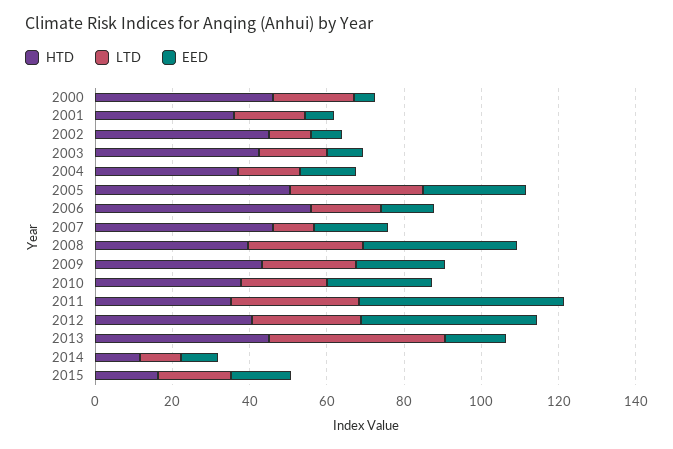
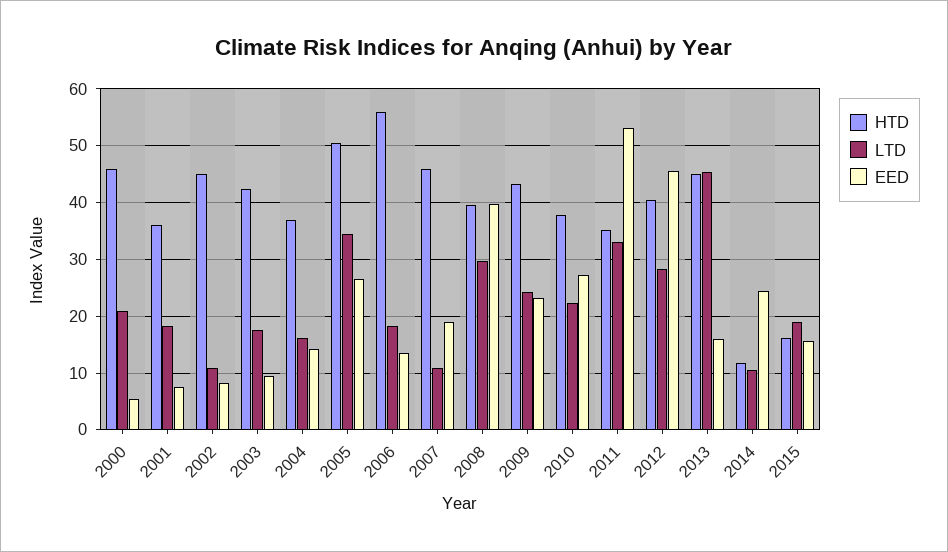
  {
    "HTD": {
      "2000": 46,
      "2001": 36,
      "2002": 46,
      "2003": 42,
      "2004": 36,
      "2005": 50,
      "2006": 56,
      "2007": 46,
      "2008": 40,
      "2009": 44,
      "2010": 38,
      "2011": 36,
      "2012": 40,
      "2013": 46,
      "2014": 12,
      "2015": 16
    },
    "LTD": {
      "2000": 20,
      "2001": 18,
      "2002": 10,
      "2003": 18,
      "2004": 16,
      "2005": 34,
      "2006": 18,
      "2007": 10,
      "2008": 30,
      "2009": 24,
      "2010": 22,
      "2011": 34,
      "2012": 28,
      "2013": 46,
      "2014": 10,
      "2015": 18
    },
    "EED": {
      "2000": 6,
      "2001": 8,
      "2002": 8,
      "2003": 10,
      "2004": 14,
      "2005": 26,
      "2006": 14,
      "2007": 20,
      "2008": 40,
      "2009": 24,
      "2010": 28,
      "2011": 54,
      "2012": 46,
      "2013": 16,
-     "2014": 10,
+     "2014": 24,
      "2015": 16
    }
  }

